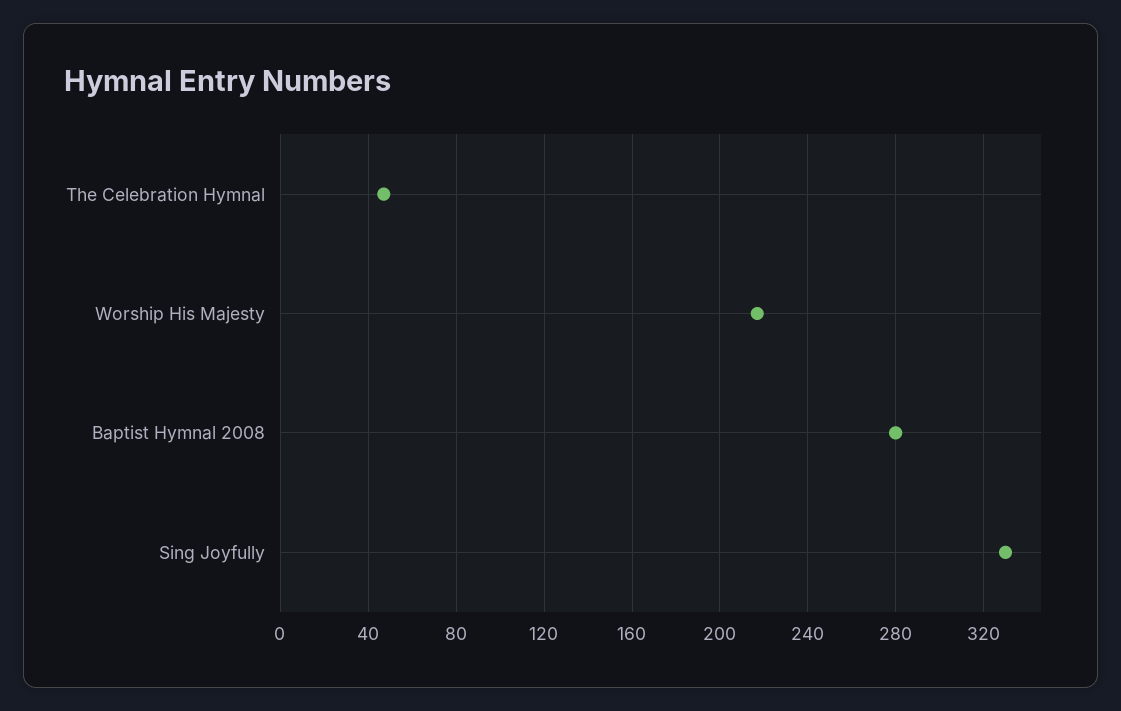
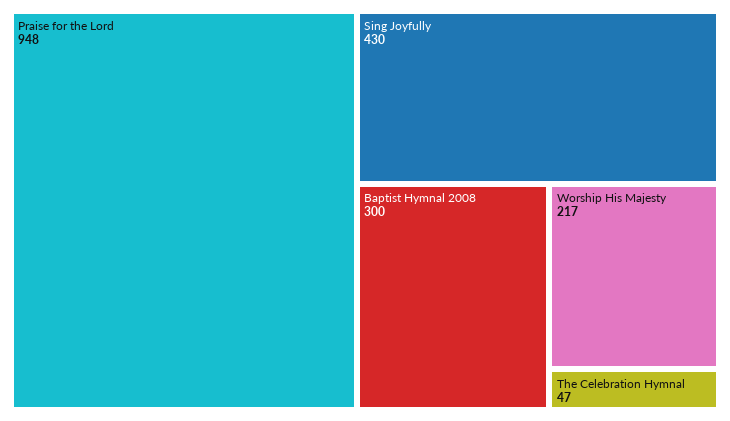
  {
    "The Celebration Hymnal": 47,
    "Worship His Majesty": 217,
-   "Baptist Hymnal 2008": 280,
+   "Baptist Hymnal 2008": 300,
-   "Sing Joyfully": 330
+   "Sing Joyfully": 430,
+   "Praise for the Lord": 948
  }

